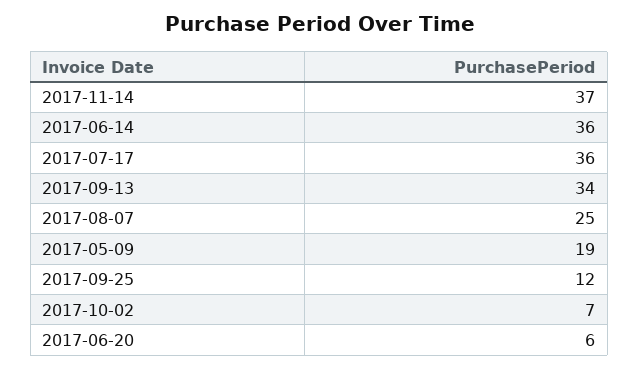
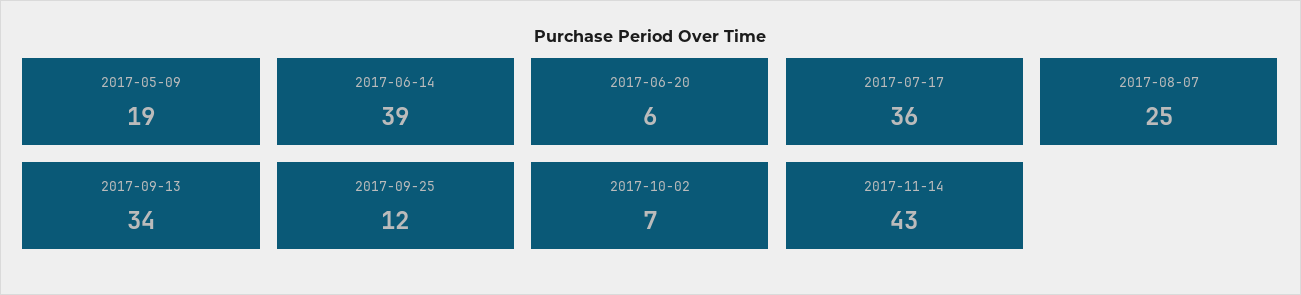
  {
-   "2017-11-14": 37,
+   "2017-11-14": 43,
-   "2017-06-14": 36,
+   "2017-06-14": 39,
    "2017-07-17": 36,
    "2017-09-13": 34,
    "2017-08-07": 25,
    "2017-05-09": 19,
    "2017-09-25": 12,
    "2017-10-02": 7,
    "2017-06-20": 6
  }

